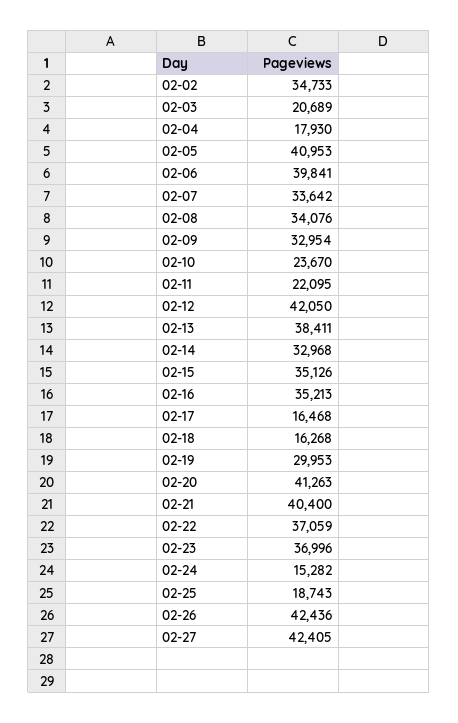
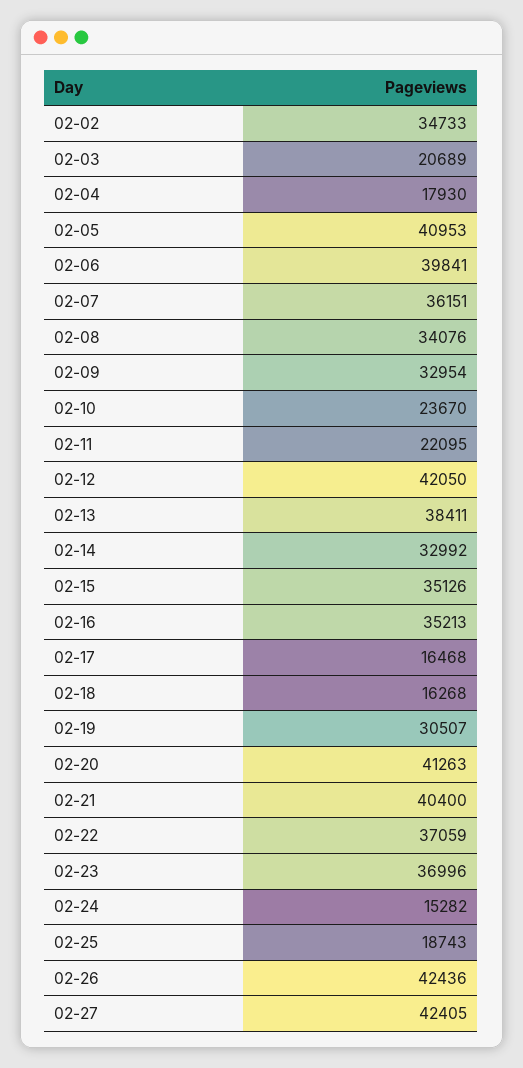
  {
    "02-02": 34733,
    "02-03": 20689,
    "02-04": 17930,
    "02-05": 40953,
    "02-06": 39841,
-   "02-07": 33642,
+   "02-07": 36151,
    "02-08": 34076,
    "02-09": 32954,
    "02-10": 23670,
    "02-11": 22095,
    "02-12": 42050,
    "02-13": 38411,
-   "02-14": 32968,
+   "02-14": 32992,
    "02-15": 35126,
    "02-16": 35213,
    "02-17": 16468,
    "02-18": 16268,
-   "02-19": 29953,
+   "02-19": 30507,
    "02-20": 41263,
    "02-21": 40400,
    "02-22": 37059,
    "02-23": 36996,
    "02-24": 15282,
    "02-25": 18743,
    "02-26": 42436,
    "02-27": 42405
  }

